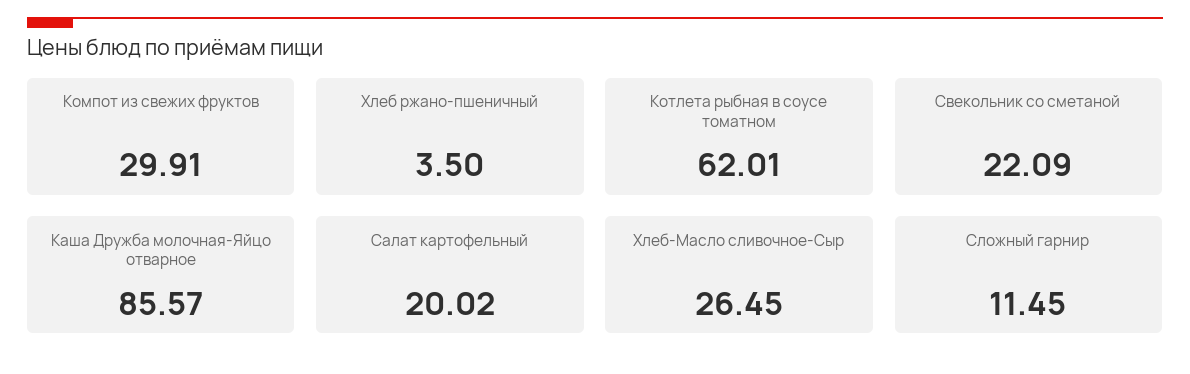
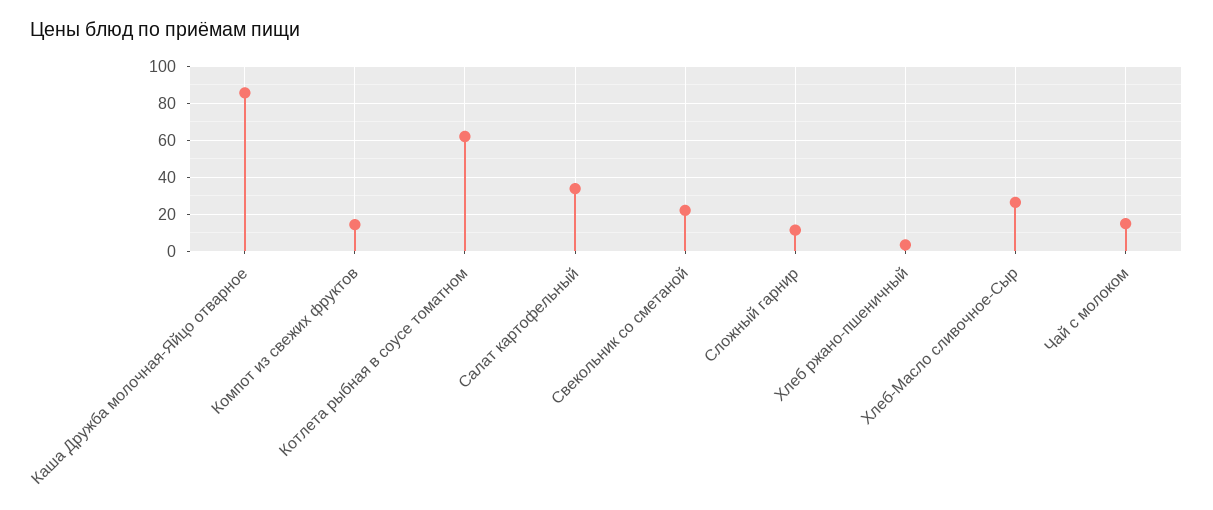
  {
-   "Компот из свежих фруктов": 29.91,
+   "Компот из свежих фруктов": 15,
    "Хлеб ржано-пшеничный": 3.5,
    "Котлета рыбная в соусе томатном": 62.01,
    "Свекольник со сметаной": 22.09,
    "Каша Дружба молочная-Яйцо отварное": 85.57,
-   "Салат картофельный": 20.02,
+   "Салат картофельный": 35,
    "Хлеб-Масло сливочное-Сыр": 26.45,
-   "Сложный гарнир": 11.45
+   "Сложный гарнир": 11.45,
+   "Чай с молоком": 15
  }

